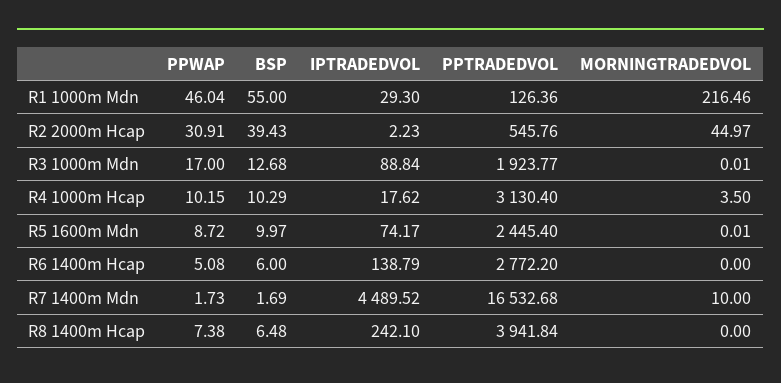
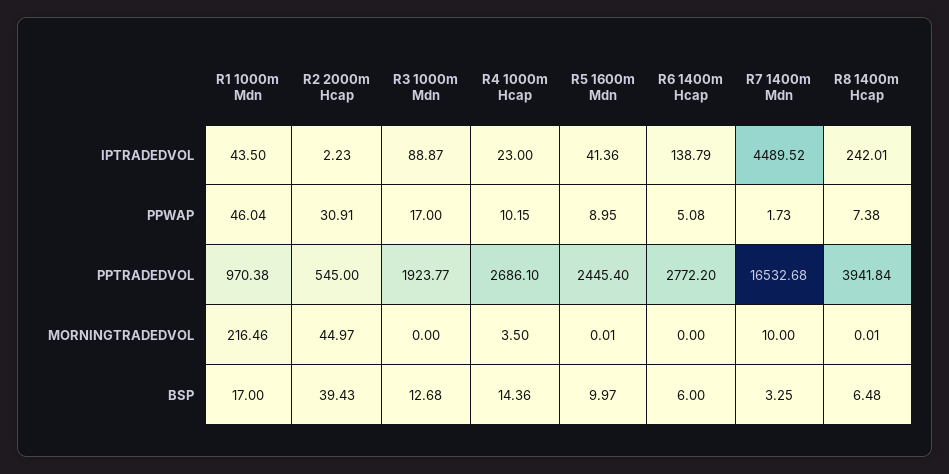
  {
    "PPWAP": {
      "R1 1000m Mdn": 46.04,
      "R2 2000m Hcap": 30.91,
      "R3 1000m Mdn": 17,
      "R4 1000m Hcap": 10.15,
-     "R5 1600m Mdn": 8.72,
+     "R5 1600m Mdn": 8.95,
      "R6 1400m Hcap": 5.08,
      "R7 1400m Mdn": 1.73,
      "R8 1400m Hcap": 7.38
    },
    "BSP": {
-     "R1 1000m Mdn": 55,
+     "R1 1000m Mdn": 17,
      "R2 2000m Hcap": 39.43,
      "R3 1000m Mdn": 12.68,
-     "R4 1000m Hcap": 10.29,
+     "R4 1000m Hcap": 14.36,
      "R5 1600m Mdn": 9.97,
      "R6 1400m Hcap": 6,
-     "R7 1400m Mdn": 1.69,
+     "R7 1400m Mdn": 3.25,
      "R8 1400m Hcap": 6.48
    },
    "IPTRADEDVOL": {
-     "R1 1000m Mdn": 29.3,
+     "R1 1000m Mdn": 43.5,
      "R2 2000m Hcap": 2.23,
-     "R3 1000m Mdn": 88.84,
+     "R3 1000m Mdn": 88.87,
-     "R4 1000m Hcap": 17.62,
+     "R4 1000m Hcap": 23,
-     "R5 1600m Mdn": 74.17,
+     "R5 1600m Mdn": 41.36,
      "R6 1400m Hcap": 138.79,
      "R7 1400m Mdn": 4489.52,
-     "R8 1400m Hcap": 242.1
+     "R8 1400m Hcap": 242.01
    },
    "PPTRADEDVOL": {
-     "R1 1000m Mdn": 126.36,
+     "R1 1000m Mdn": 970.38,
-     "R2 2000m Hcap": 545.76,
+     "R2 2000m Hcap": 545,
      "R3 1000m Mdn": 1923.77,
-     "R4 1000m Hcap": 3130.4,
+     "R4 1000m Hcap": 2686.1,
      "R5 1600m Mdn": 2445.4,
      "R6 1400m Hcap": 2772.2,
      "R7 1400m Mdn": 16532.68,
      "R8 1400m Hcap": 3941.84
    },
    "MORNINGTRADEDVOL": {
      "R1 1000m Mdn": 216.46,
      "R2 2000m Hcap": 44.97,
-     "R3 1000m Mdn": 0.01,
+     "R3 1000m Mdn": 0,
      "R4 1000m Hcap": 3.5,
      "R5 1600m Mdn": 0.01,
      "R6 1400m Hcap": 0,
      "R7 1400m Mdn": 10,
-     "R8 1400m Hcap": 0
+     "R8 1400m Hcap": 0.01
    }
  }

